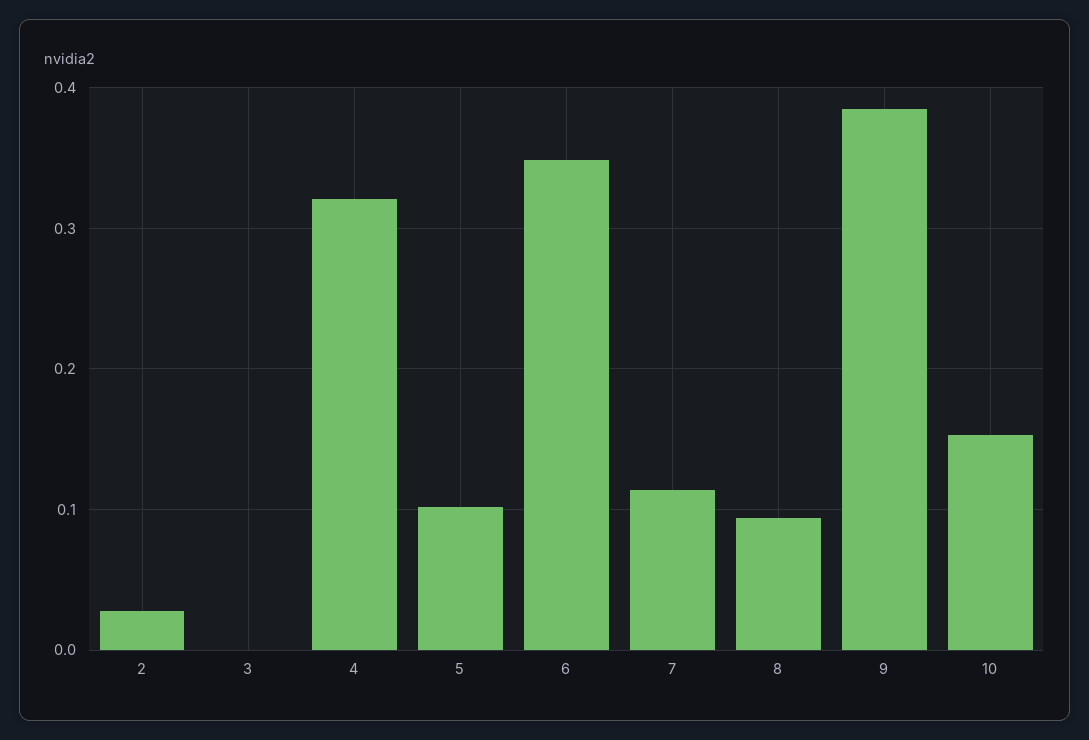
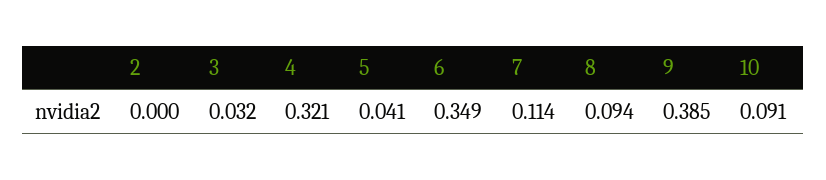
  {
-   "2": 0.03,
+   "2": 0,
-   "3": 0,
+   "3": 0.032,
    "4": 0.321,
-   "5": 0.1,
+   "5": 0.041,
    "6": 0.349,
    "7": 0.114,
    "8": 0.094,
    "9": 0.385,
-   "10": 0.15
+   "10": 0.091
  }

